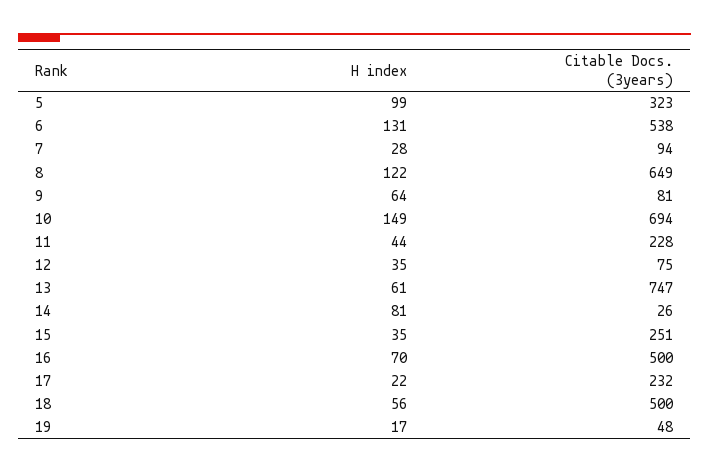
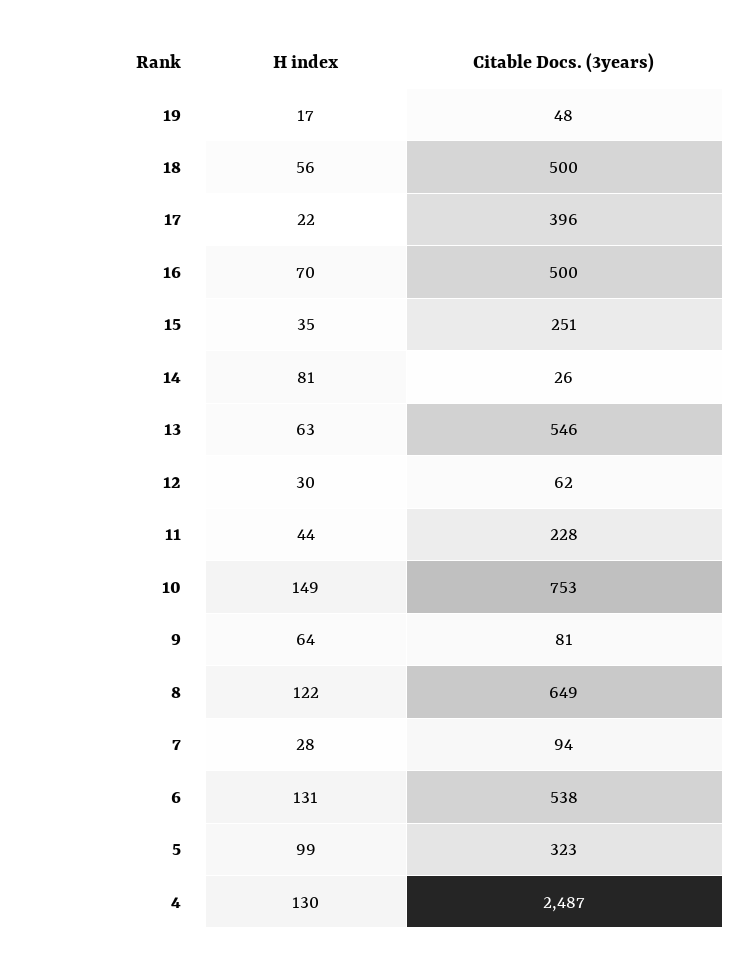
  {
    "H index": {
      "5": 99,
      "6": 131,
      "7": 28,
      "8": 122,
      "9": 64,
      "10": 149,
      "11": 44,
-     "12": 35,
+     "12": 30,
-     "13": 61,
+     "13": 63,
      "14": 81,
      "15": 35,
      "16": 70,
      "17": 22,
      "18": 56,
-     "19": 17
+     "19": 17,
+     "4": 130
    },
    "Citable Docs. (3years)": {
      "5": 323,
      "6": 538,
      "7": 94,
      "8": 649,
      "9": 81,
-     "10": 694,
+     "10": 753,
      "11": 228,
-     "12": 75,
+     "12": 62,
-     "13": 747,
+     "13": 546,
      "14": 26,
      "15": 251,
      "16": 500,
-     "17": 232,
+     "17": 396,
      "18": 500,
-     "19": 48
+     "19": 48,
+     "4": 2487
    }
  }

